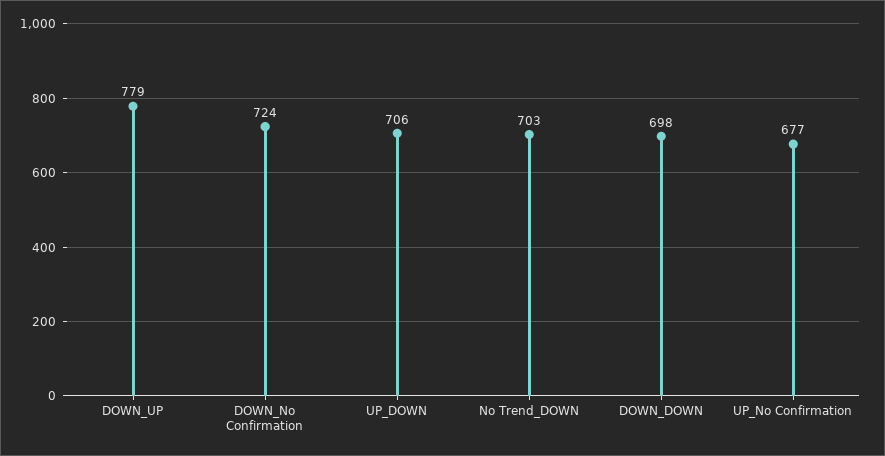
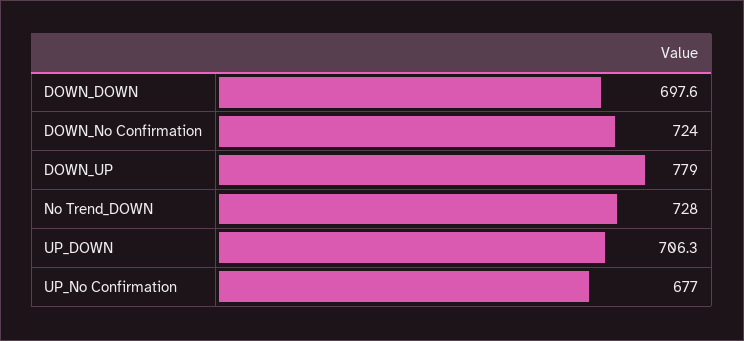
  {
    "DOWN_UP": 779,
    "DOWN_No Confirmation": 724,
    "UP_DOWN": 706.3,
-   "No Trend_DOWN": 703,
+   "No Trend_DOWN": 728,
    "DOWN_DOWN": 697.6,
    "UP_No Confirmation": 677
  }

